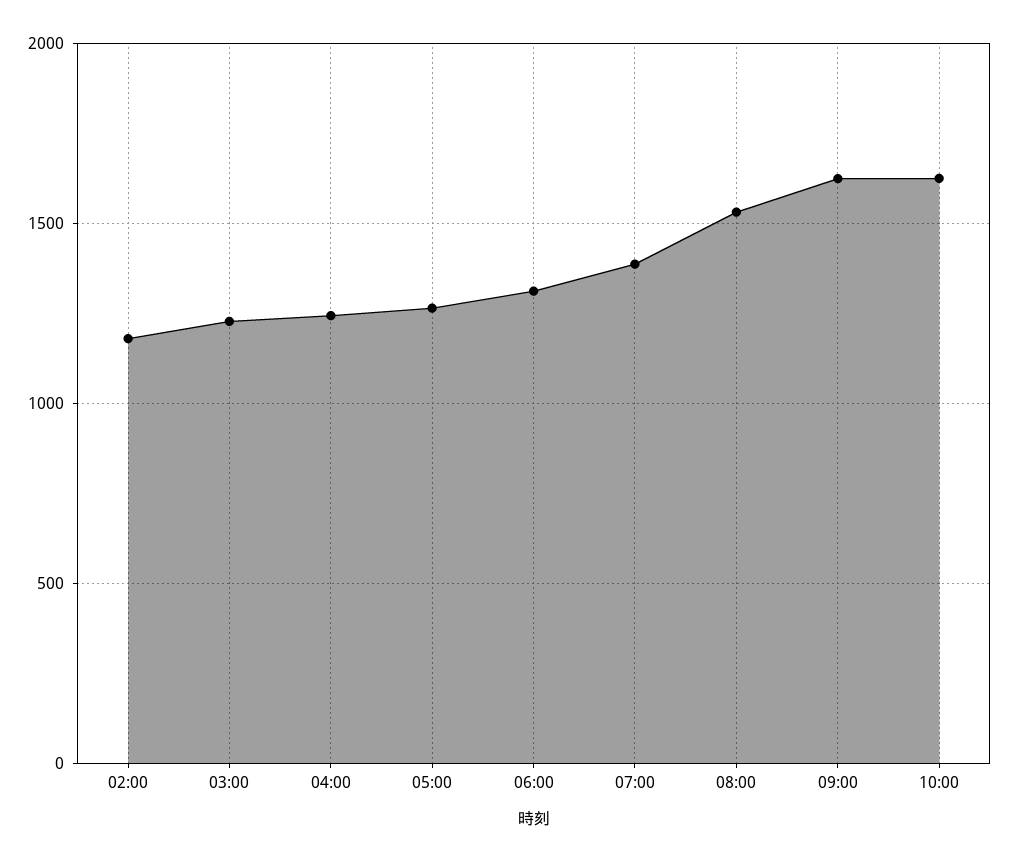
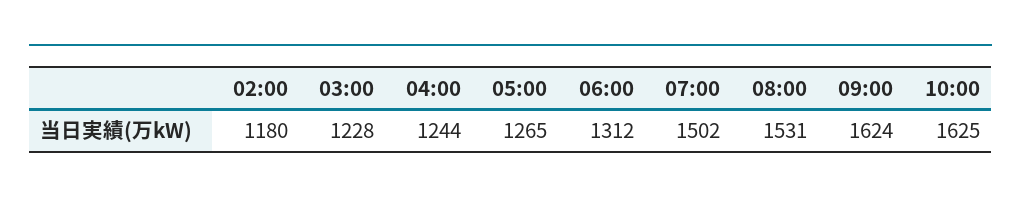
  {
    "02:00": 1180,
    "03:00": 1228,
    "04:00": 1244,
    "05:00": 1265,
    "06:00": 1312,
-   "07:00": 1400,
+   "07:00": 1502,
    "08:00": 1531,
    "09:00": 1624,
    "10:00": 1625
  }

